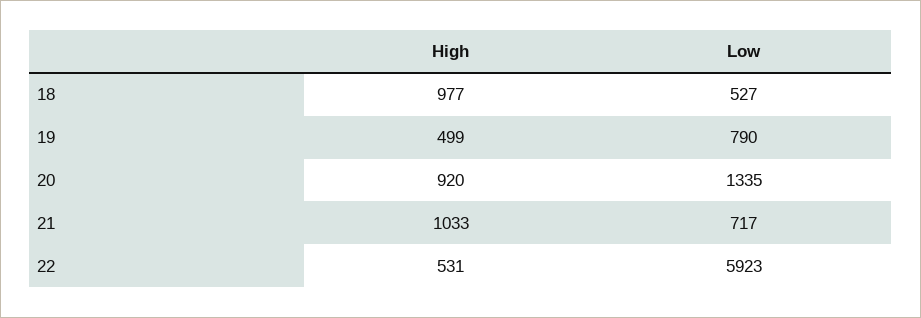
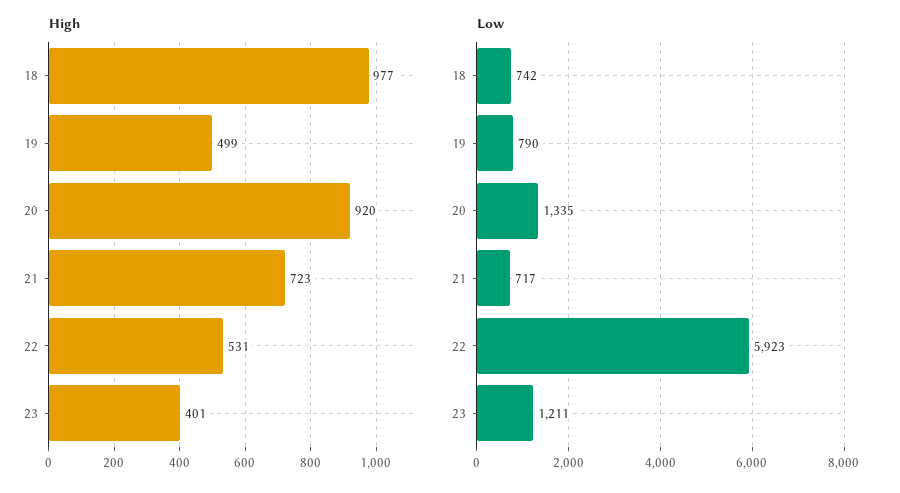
  {
    "High": {
      "18": 977,
      "19": 499,
      "20": 920,
-     "21": 1033,
+     "21": 723,
-     "22": 531
+     "22": 531,
+     "23": 401
    },
    "Low": {
-     "18": 527,
+     "18": 742,
      "19": 790,
      "20": 1335,
      "21": 717,
-     "22": 5923
+     "22": 5923,
+     "23": 1211
    }
  }

